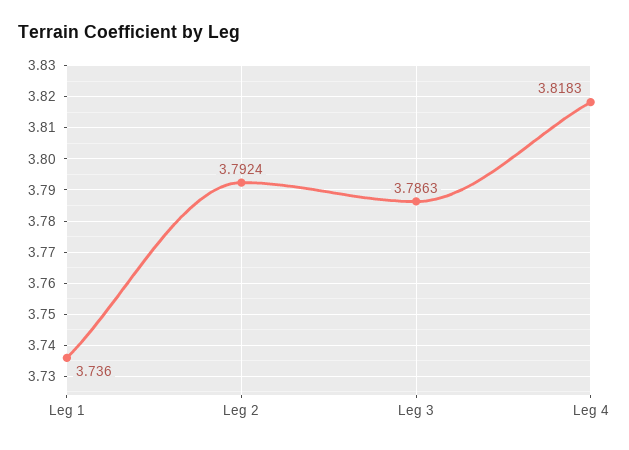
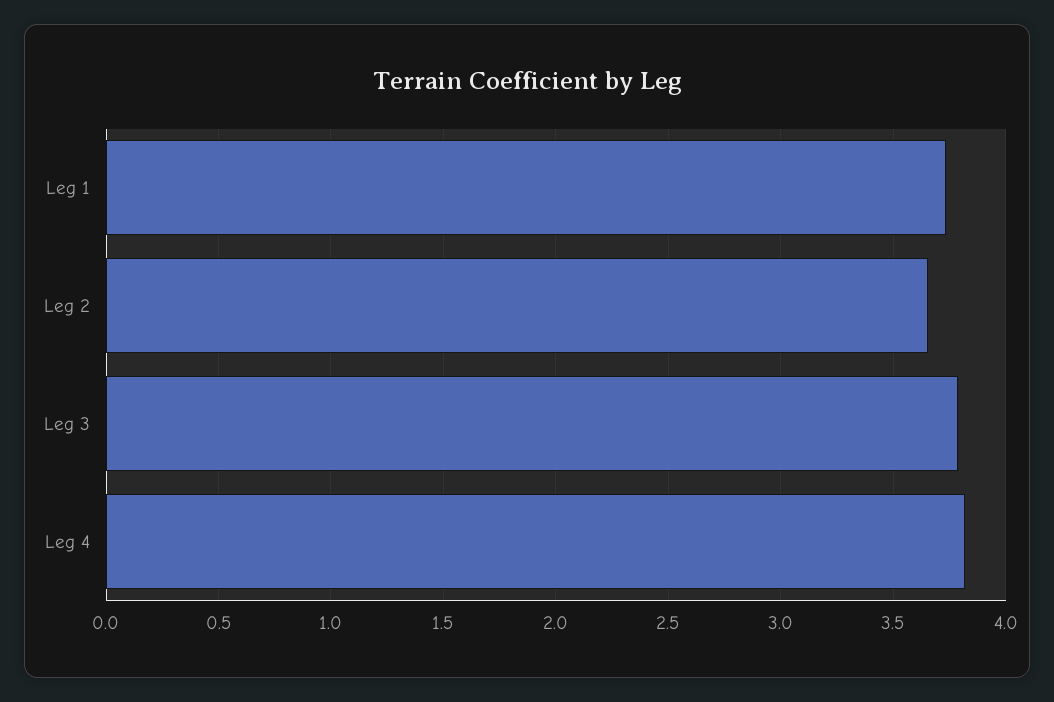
  {
    "Leg 1": 3.736,
-   "Leg 2": 3.7924,
+   "Leg 2": 3.65,
    "Leg 3": 3.7863,
    "Leg 4": 3.8183
  }

